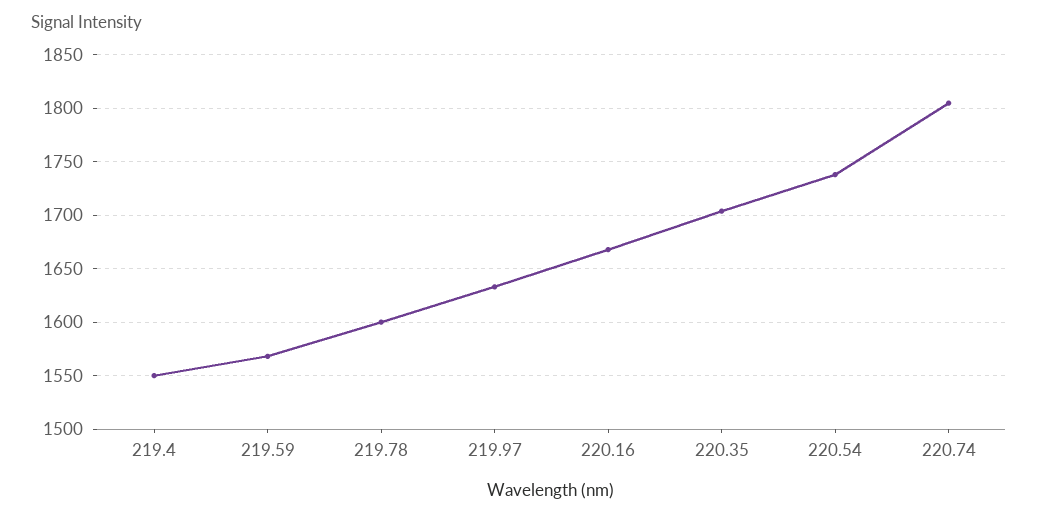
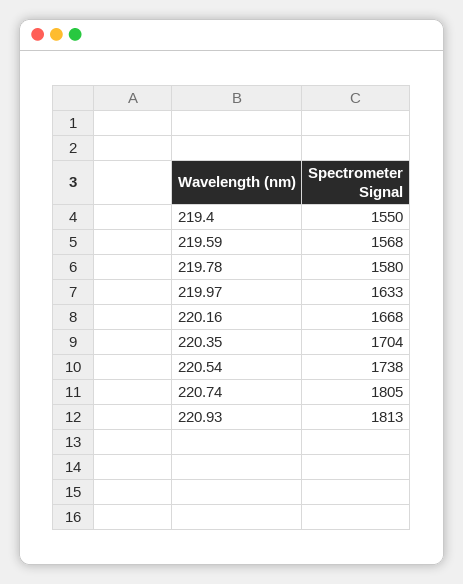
  {
    "219.4": 1550,
    "219.59": 1568,
-   "219.78": 1600,
+   "219.78": 1580,
    "219.97": 1633,
    "220.16": 1668,
    "220.35": 1704,
    "220.54": 1738,
-   "220.74": 1805
+   "220.74": 1805,
+   "220.93": 1813
  }

